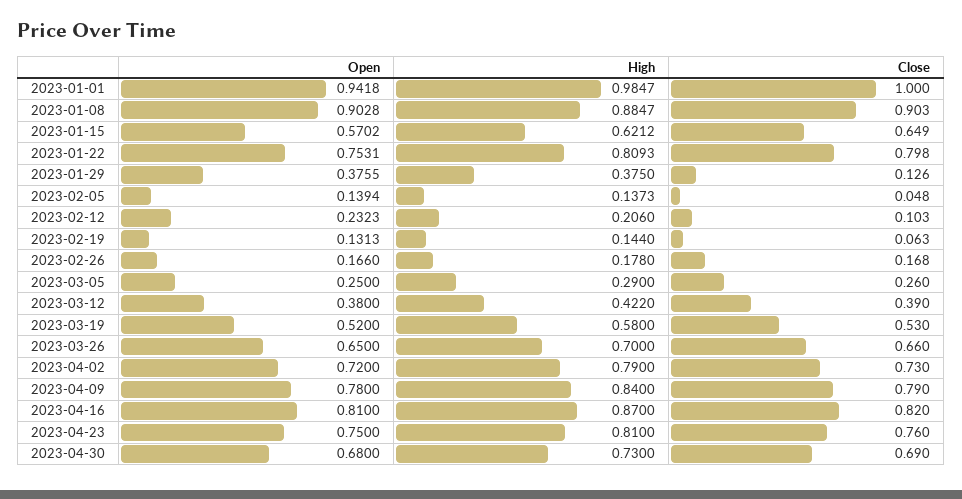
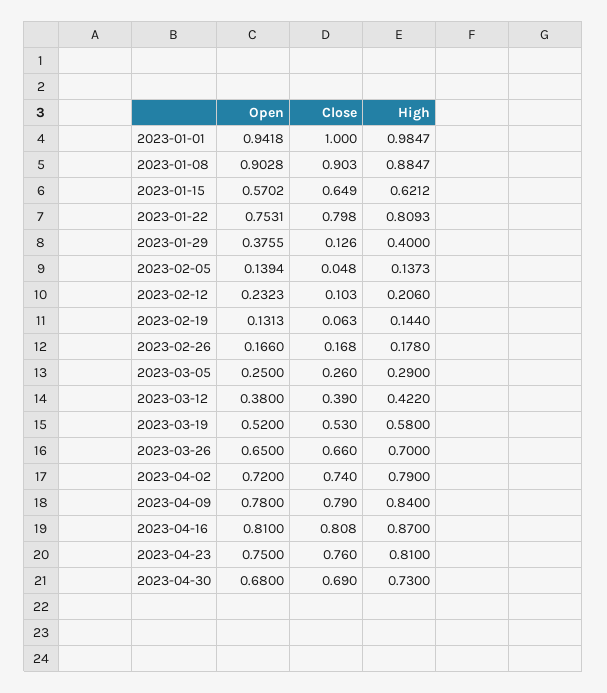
  {
    "Open": {
      "2023-01-01": 0.9418,
      "2023-01-08": 0.9028,
      "2023-01-15": 0.5702,
      "2023-01-22": 0.7531,
      "2023-01-29": 0.3755,
      "2023-02-05": 0.1394,
      "2023-02-12": 0.2323,
      "2023-02-19": 0.1313,
      "2023-02-26": 0.166,
      "2023-03-05": 0.25,
      "2023-03-12": 0.38,
      "2023-03-19": 0.52,
      "2023-03-26": 0.65,
      "2023-04-02": 0.72,
      "2023-04-09": 0.78,
      "2023-04-16": 0.81,
      "2023-04-23": 0.75,
      "2023-04-30": 0.68
    },
    "High": {
      "2023-01-01": 0.9847,
      "2023-01-08": 0.8847,
      "2023-01-15": 0.6212,
      "2023-01-22": 0.8093,
-     "2023-01-29": 0.375,
+     "2023-01-29": 0.4,
      "2023-02-05": 0.1373,
      "2023-02-12": 0.206,
      "2023-02-19": 0.144,
      "2023-02-26": 0.178,
      "2023-03-05": 0.29,
      "2023-03-12": 0.422,
      "2023-03-19": 0.58,
      "2023-03-26": 0.7,
      "2023-04-02": 0.79,
      "2023-04-09": 0.84,
      "2023-04-16": 0.87,
      "2023-04-23": 0.81,
      "2023-04-30": 0.73
    },
    "Close": {
      "2023-01-01": 1,
      "2023-01-08": 0.903,
      "2023-01-15": 0.649,
      "2023-01-22": 0.798,
      "2023-01-29": 0.126,
      "2023-02-05": 0.048,
      "2023-02-12": 0.103,
      "2023-02-19": 0.063,
      "2023-02-26": 0.168,
      "2023-03-05": 0.26,
      "2023-03-12": 0.39,
      "2023-03-19": 0.53,
      "2023-03-26": 0.66,
-     "2023-04-02": 0.73,
+     "2023-04-02": 0.74,
      "2023-04-09": 0.79,
-     "2023-04-16": 0.82,
+     "2023-04-16": 0.808,
      "2023-04-23": 0.76,
      "2023-04-30": 0.69
    }
  }

